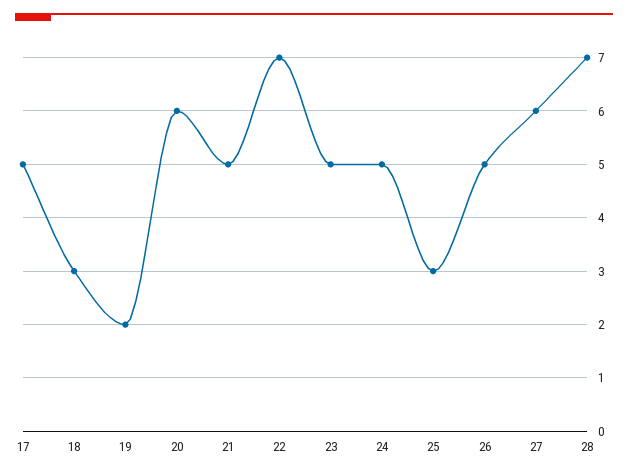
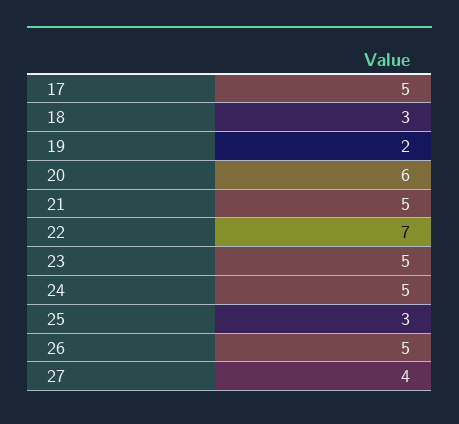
  {
    "17": 5,
    "18": 3,
    "19": 2,
    "20": 6,
    "21": 5,
    "22": 7,
    "23": 5,
    "24": 5,
    "25": 3,
    "26": 5,
-   "27": 6,
+   "27": 4
-   "28": 7
  }

